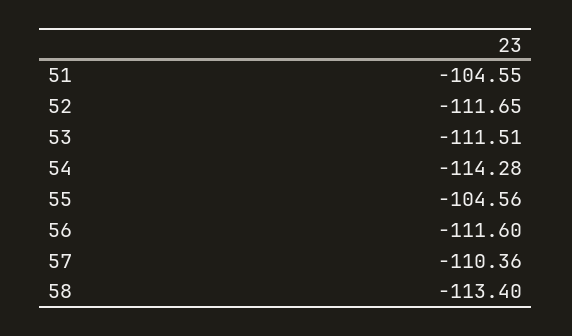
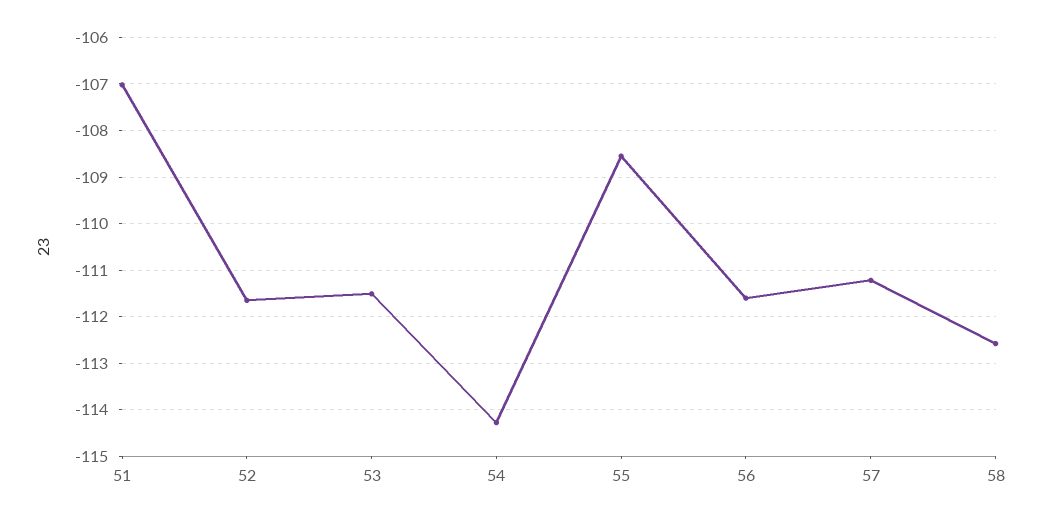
  {
-   "51": -104.55,
+   "51": -107,
    "52": -111.65,
    "53": -111.51,
    "54": -114.28,
-   "55": -104.56,
+   "55": -108.6,
    "56": -111.6,
-   "57": -110.36,
+   "57": -111.2,
-   "58": -113.4
+   "58": -112.6
  }

